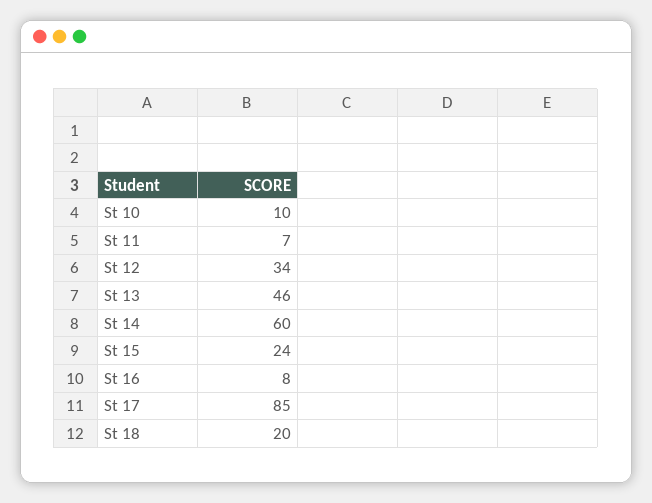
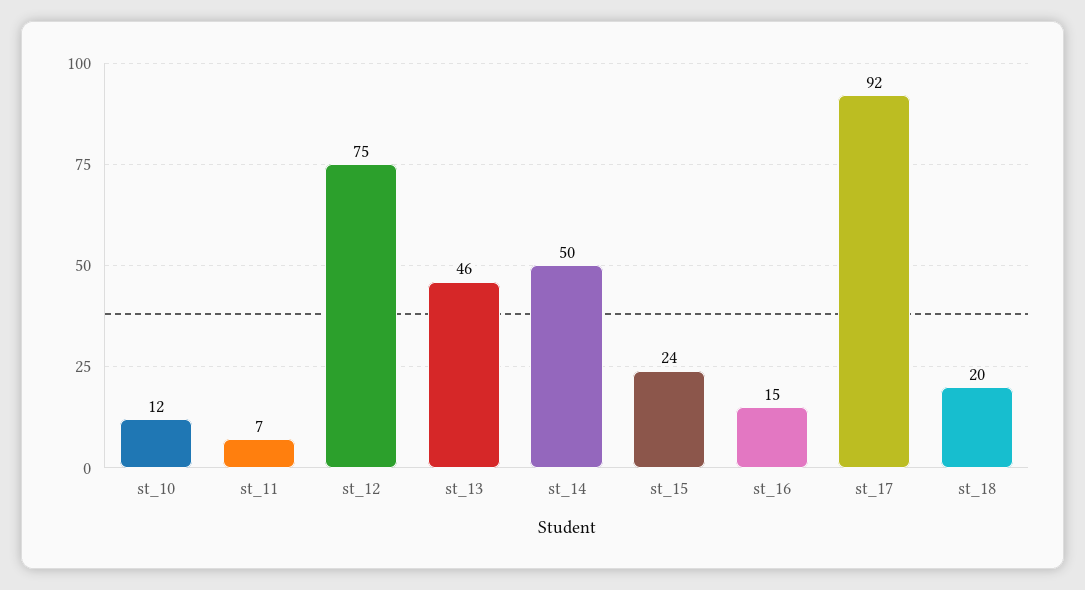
  {
-   "St 10": 10,
+   "St 10": 12,
    "St 11": 7,
-   "St 12": 34,
+   "St 12": 75,
    "St 13": 46,
-   "St 14": 60,
+   "St 14": 50,
    "St 15": 24,
-   "St 16": 8,
+   "St 16": 15,
-   "St 17": 85,
+   "St 17": 92,
    "St 18": 20
  }

